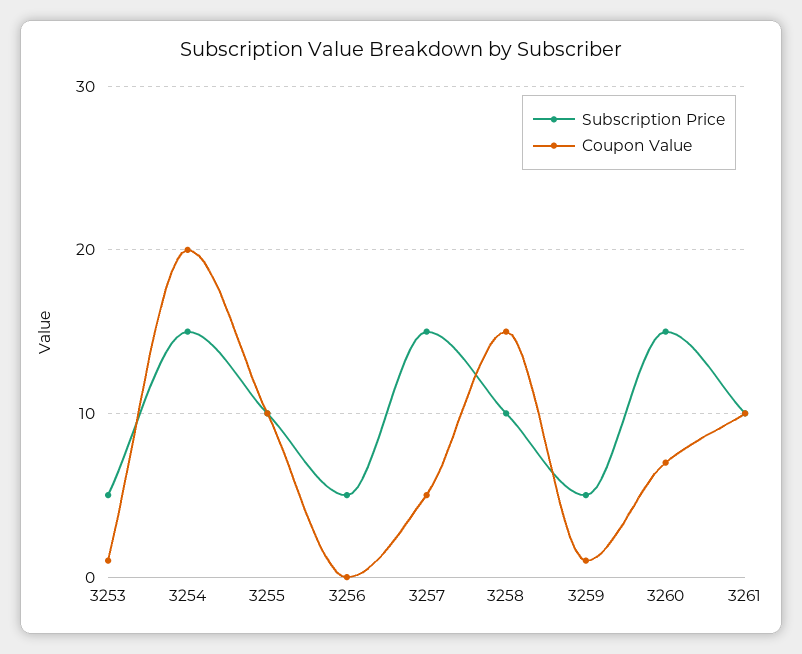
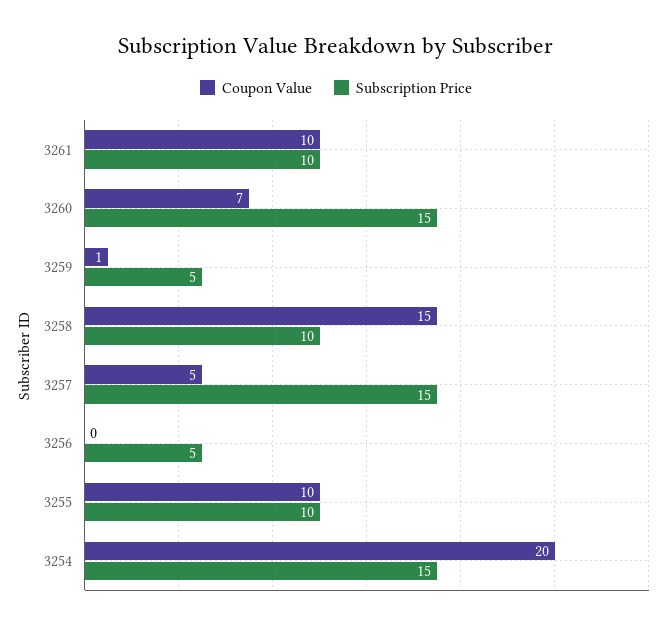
  {
    "Subscription Price": {
-     "3253": 5,
      "3254": 15,
      "3255": 10,
      "3256": 5,
      "3257": 15,
      "3258": 10,
      "3259": 5,
      "3260": 15,
      "3261": 10
    },
    "Coupon Value": {
-     "3253": 1,
      "3254": 20,
      "3255": 10,
      "3256": 0,
      "3257": 5,
      "3258": 15,
      "3259": 1,
      "3260": 7,
      "3261": 10
    }
  }

